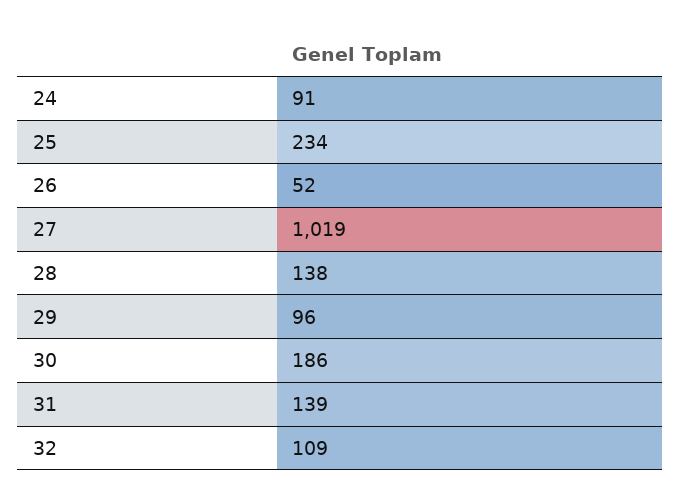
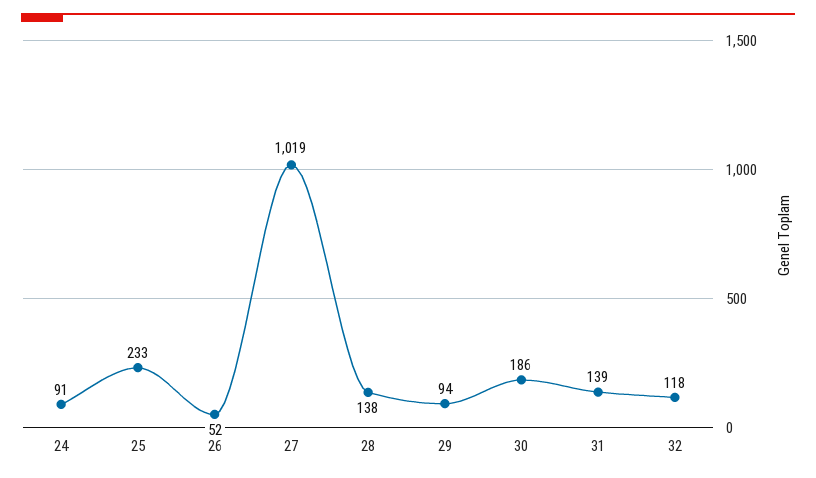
  {
    "24": 91,
-   "25": 234,
+   "25": 233,
    "26": 52,
    "27": 1019,
    "28": 138,
-   "29": 96,
+   "29": 94,
    "30": 186,
    "31": 139,
-   "32": 109
+   "32": 118
  }

